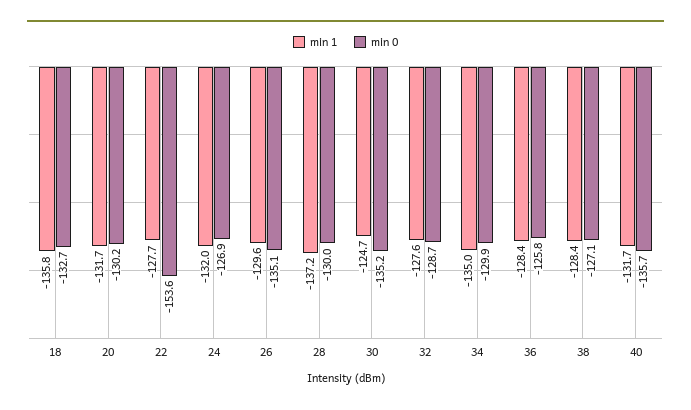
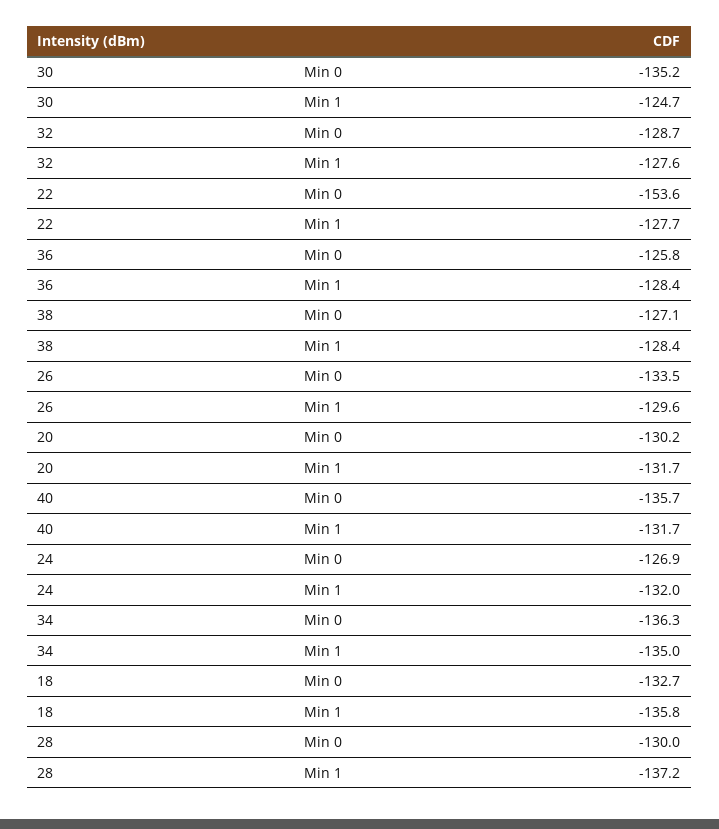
  {
    "min 1": {
      "18": -135.8,
      "20": -131.7,
      "22": -127.7,
      "24": -132,
      "26": -129.6,
      "28": -137.2,
      "30": -124.7,
      "32": -127.6,
      "34": -135,
      "36": -128.4,
      "38": -128.4,
      "40": -131.7
    },
    "min 0": {
      "18": -132.7,
      "20": -130.2,
      "22": -153.6,
      "24": -126.9,
-     "26": -135.1,
+     "26": -133.5,
      "28": -130,
      "30": -135.2,
      "32": -128.7,
-     "34": -129.9,
+     "34": -136.3,
      "36": -125.8,
      "38": -127.1,
      "40": -135.7
    }
  }

